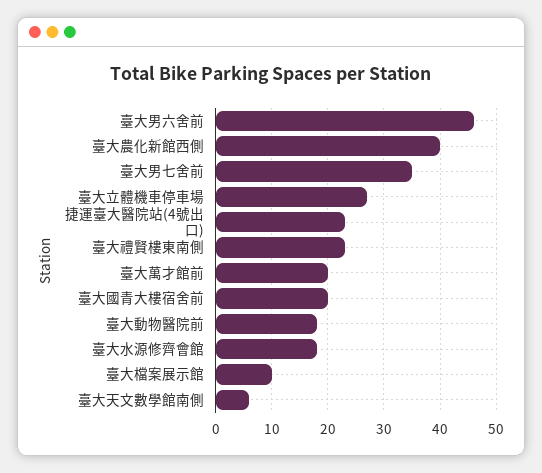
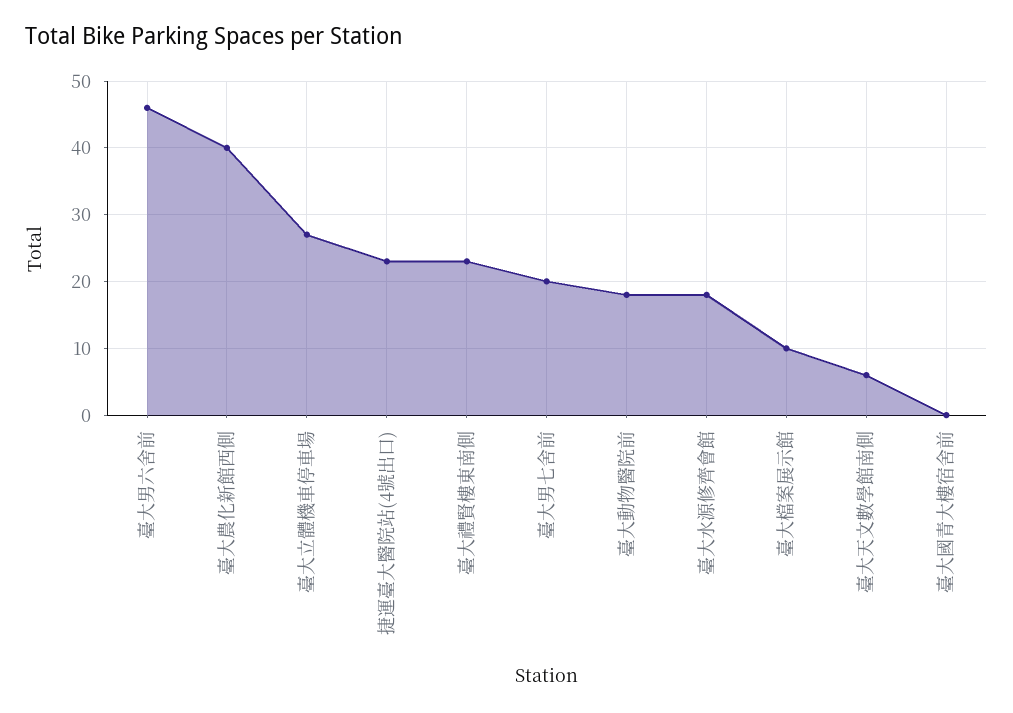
  {
    "臺大男六舍前": 46,
    "臺大農化新館西側": 40,
-   "臺大男七舍前": 35,
+   "臺大男七舍前": 20,
    "臺大立體機車停車場": 27,
    "捷運臺大醫院站(4號出口)": 23,
    "臺大禮賢樓東南側": 23,
-   "臺大萬才館前": 20,
-   "臺大國青大樓宿舍前": 20,
+   "臺大國青大樓宿舍前": 0,
    "臺大動物醫院前": 18,
    "臺大水源修齊會館": 18,
    "臺大檔案展示館": 10,
    "臺大天文數學館南側": 6
  }

